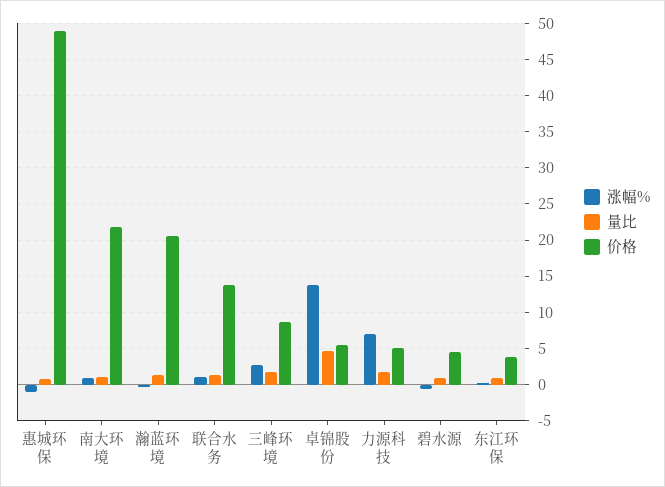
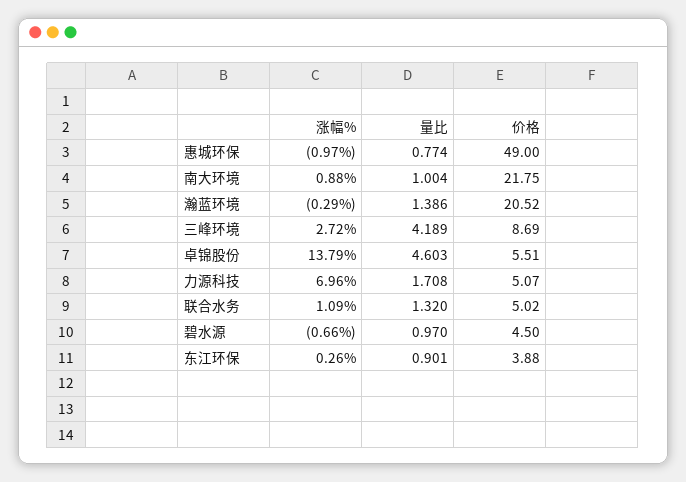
  {
    "涨幅%": {
      "惠城环保": -0.97,
      "南大环境": 0.88,
      "瀚蓝环境": -0.29,
      "联合水务": 1.09,
      "三峰环境": 2.72,
      "卓锦股份": 13.79,
      "力源科技": 6.96,
      "碧水源": -0.66,
      "东江环保": 0.26
    },
    "量比": {
      "惠城环保": 0.774,
      "南大环境": 1.004,
      "瀚蓝环境": 1.386,
      "联合水务": 1.32,
-     "三峰环境": 2,
+     "三峰环境": 4.189,
      "卓锦股份": 4.603,
      "力源科技": 1.708,
      "碧水源": 0.97,
      "东江环保": 0.901
    },
    "价格": {
      "惠城环保": 49,
      "南大环境": 21.75,
      "瀚蓝环境": 20.52,
-     "联合水务": 14,
+     "联合水务": 5.02,
      "三峰环境": 8.69,
      "卓锦股份": 5.51,
      "力源科技": 5.07,
      "碧水源": 4.5,
      "东江环保": 3.88
    }
  }

